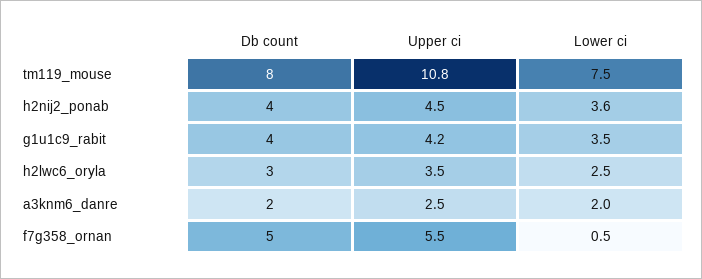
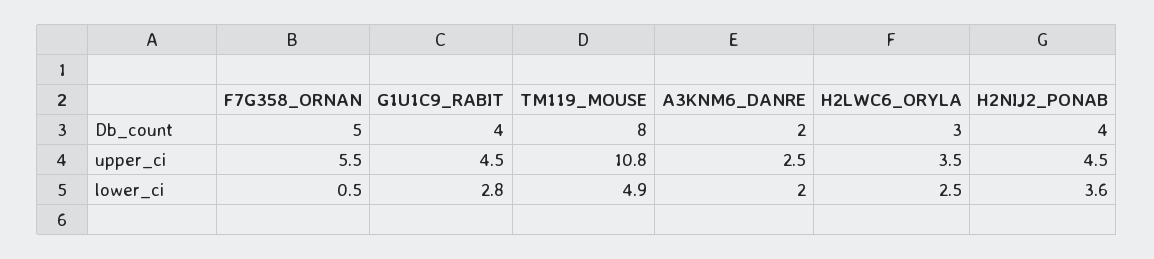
  {
    "Db count": {
      "tm119_mouse": 8,
      "h2nij2_ponab": 4,
      "g1u1c9_rabit": 4,
      "h2lwc6_oryla": 3,
      "a3knm6_danre": 2,
      "f7g358_ornan": 5
    },
    "Upper ci": {
      "tm119_mouse": 10.8,
      "h2nij2_ponab": 4.5,
-     "g1u1c9_rabit": 4.2,
+     "g1u1c9_rabit": 4.5,
      "h2lwc6_oryla": 3.5,
      "a3knm6_danre": 2.5,
      "f7g358_ornan": 5.5
    },
    "Lower ci": {
-     "tm119_mouse": 7.5,
+     "tm119_mouse": 4.9,
      "h2nij2_ponab": 3.6,
-     "g1u1c9_rabit": 3.5,
+     "g1u1c9_rabit": 2.8,
      "h2lwc6_oryla": 2.5,
      "a3knm6_danre": 2,
      "f7g358_ornan": 0.5
    }
  }

